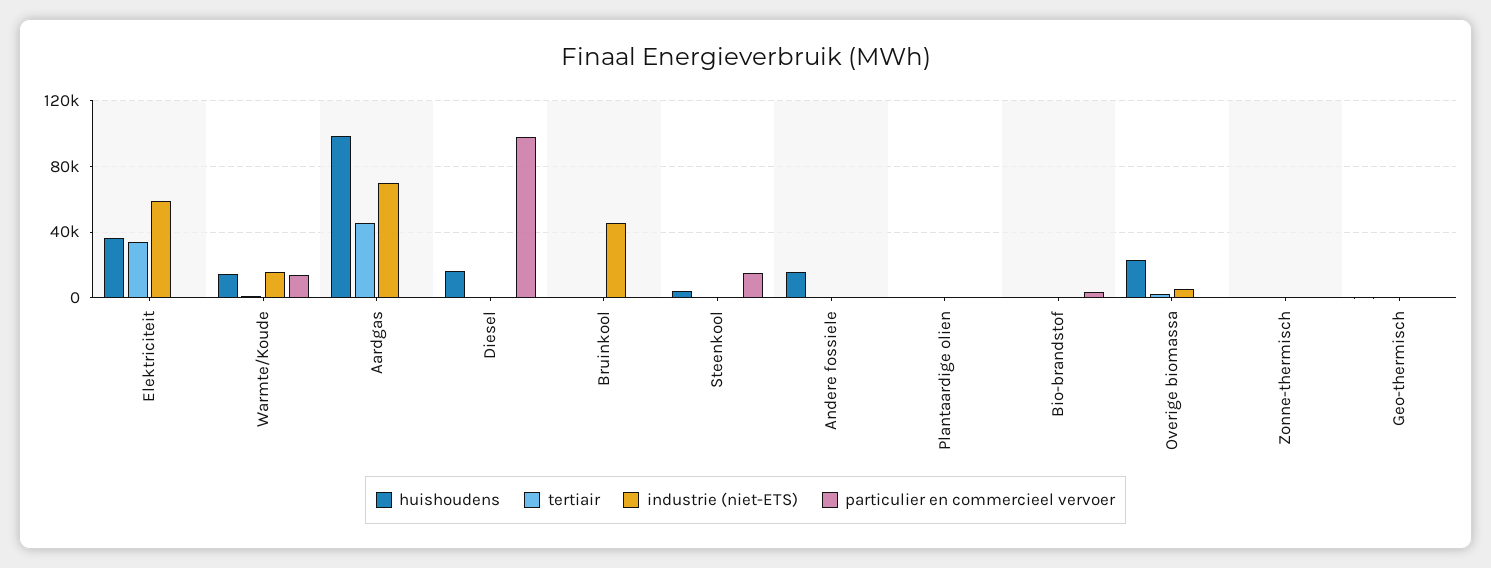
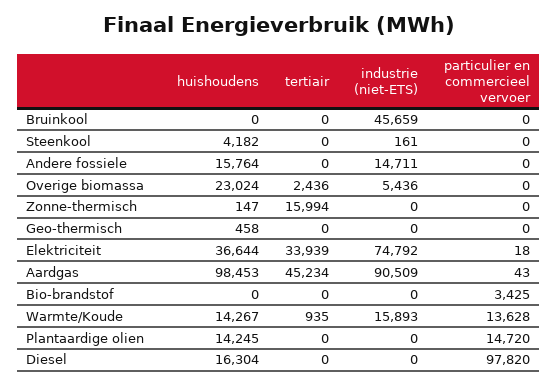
  {
    "huishoudens": {
      "Elektriciteit": 36644,
      "Warmte/Koude": 14267,
      "Aardgas": 98453,
      "Diesel": 16304,
      "Bruinkool": 0,
      "Steenkool": 4182,
      "Andere fossiele": 15764,
-     "Plantaardige olien": 0,
+     "Plantaardige olien": 14245,
      "Bio-brandstof": 0,
      "Overige biomassa": 23024,
      "Zonne-thermisch": 147,
      "Geo-thermisch": 458
    },
    "tertiair": {
      "Elektriciteit": 33939,
      "Warmte/Koude": 935,
      "Aardgas": 45234,
      "Diesel": 0,
      "Bruinkool": 0,
      "Steenkool": 0,
      "Andere fossiele": 0,
      "Plantaardige olien": 0,
      "Bio-brandstof": 0,
      "Overige biomassa": 2436,
-     "Zonne-thermisch": 0,
+     "Zonne-thermisch": 15994,
      "Geo-thermisch": 0
    },
    "industrie (niet-ETS)": {
-     "Elektriciteit": 60000,
+     "Elektriciteit": 74792,
      "Warmte/Koude": 15893,
-     "Aardgas": 70000,
+     "Aardgas": 90509,
      "Diesel": 0,
      "Bruinkool": 45659,
      "Steenkool": 161,
-     "Andere fossiele": 0,
+     "Andere fossiele": 14711,
      "Plantaardige olien": 0,
      "Bio-brandstof": 0,
      "Overige biomassa": 5436,
      "Zonne-thermisch": 0,
      "Geo-thermisch": 0
    },
    "particulier en commercieel vervoer": {
      "Elektriciteit": 18,
      "Warmte/Koude": 13628,
      "Aardgas": 43,
      "Diesel": 97820,
      "Bruinkool": 0,
-     "Steenkool": 15000,
+     "Steenkool": 0,
      "Andere fossiele": 0,
-     "Plantaardige olien": 0,
+     "Plantaardige olien": 14720,
      "Bio-brandstof": 3425,
      "Overige biomassa": 0,
      "Zonne-thermisch": 0,
      "Geo-thermisch": 0
    }
  }

